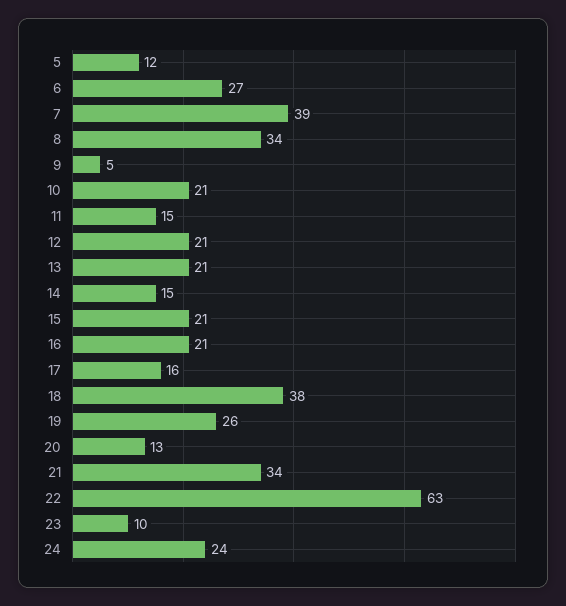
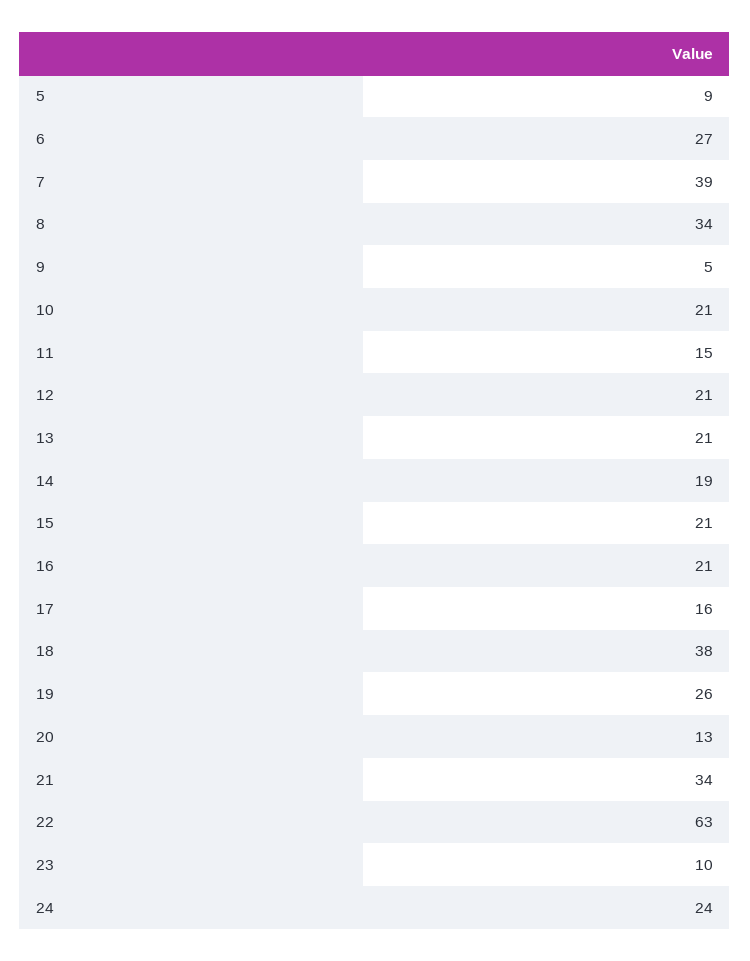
  {
-   "5": 12,
+   "5": 9,
    "6": 27,
    "7": 39,
    "8": 34,
    "9": 5,
    "10": 21,
    "11": 15,
    "12": 21,
    "13": 21,
-   "14": 15,
+   "14": 19,
    "15": 21,
    "16": 21,
    "17": 16,
    "18": 38,
    "19": 26,
    "20": 13,
    "21": 34,
    "22": 63,
    "23": 10,
    "24": 24
  }

